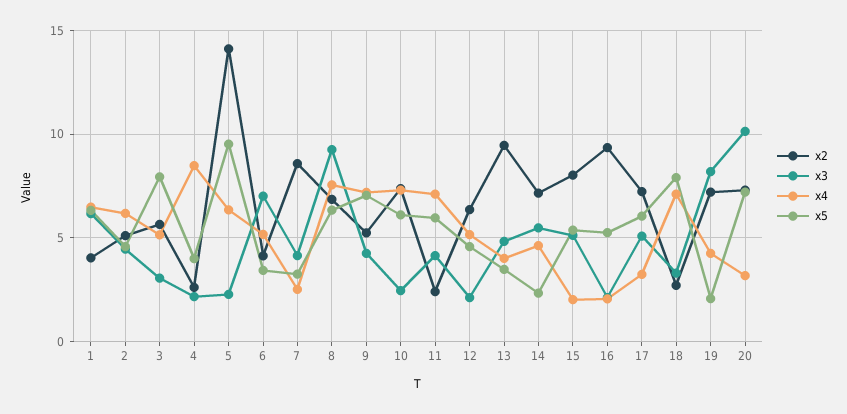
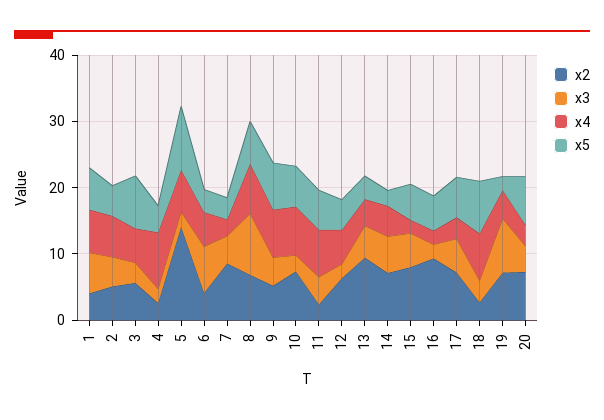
  {
    "x2": {
      "1": 4,
      "2": 5,
      "3": 5.5,
      "4": 2.5,
      "5": 14,
      "6": 4,
      "7": 8.5,
      "8": 7,
      "9": 5,
      "10": 7.5,
      "11": 2.5,
      "12": 6.5,
      "13": 9.5,
      "14": 7,
      "15": 8,
      "16": 9.5,
      "17": 7,
      "18": 2.5,
      "19": 7,
      "20": 7.5
    },
    "x3": {
      "1": 6,
      "2": 4.5,
      "3": 3,
      "4": 2,
      "5": 2.5,
      "6": 7,
      "7": 4,
      "8": 9.5,
      "9": 4.5,
      "10": 2.5,
      "11": 4,
      "12": 2,
      "13": 5,
      "14": 5.5,
      "15": 5,
      "16": 2,
      "17": 5,
      "18": 3.5,
      "19": 8,
-     "20": 10
+     "20": 4
    },
    "x4": {
      "1": 6.5,
      "2": 6,
      "3": 5,
      "4": 8.5,
      "5": 6.5,
      "6": 5,
      "7": 2.5,
      "8": 7.5,
      "9": 7,
      "10": 7.5,
      "11": 7,
      "12": 5,
      "13": 4,
      "14": 4.5,
      "15": 2,
      "16": 2,
      "17": 3,
      "18": 7,
      "19": 4.5,
      "20": 3
    },
    "x5": {
      "1": 6.5,
      "2": 4.5,
      "3": 8,
      "4": 4,
      "5": 9.5,
      "6": 3.5,
      "7": 3,
      "8": 6.5,
      "9": 7,
      "10": 6,
      "11": 6,
      "12": 4.5,
      "13": 3.5,
      "14": 2.5,
      "15": 5.5,
      "16": 5,
      "17": 6,
      "18": 8,
      "19": 2,
      "20": 7
    }
  }

